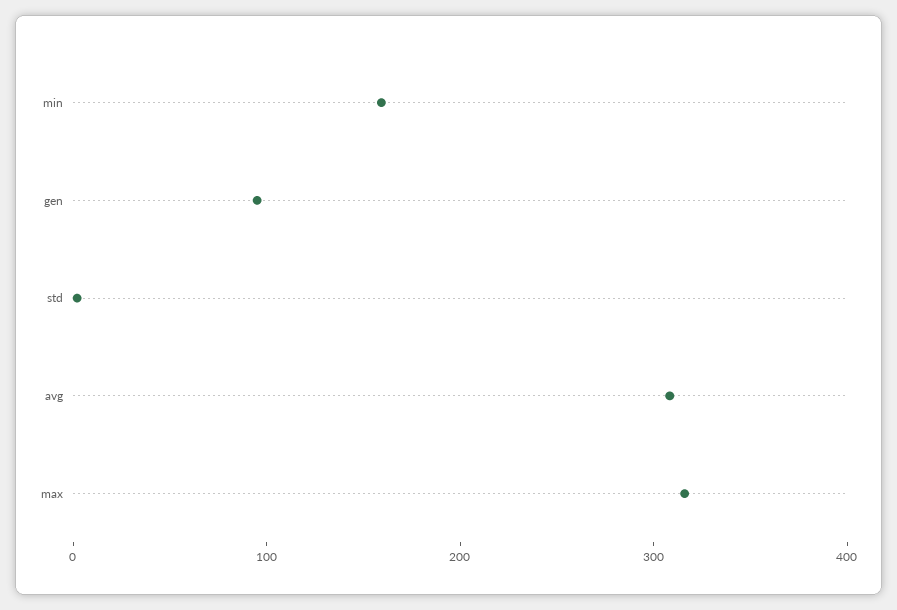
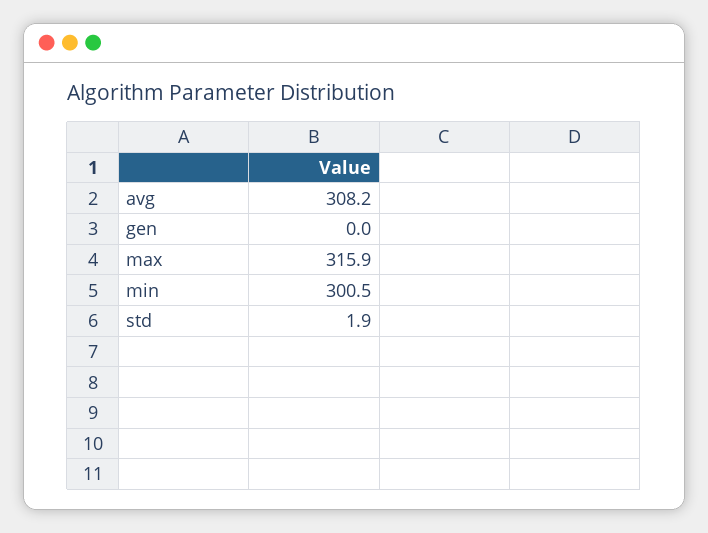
  {
-   "min": 160,
+   "min": 300.5,
-   "gen": 100,
+   "gen": 0,
    "std": 1.9,
    "avg": 308.2,
    "max": 315.9
  }

